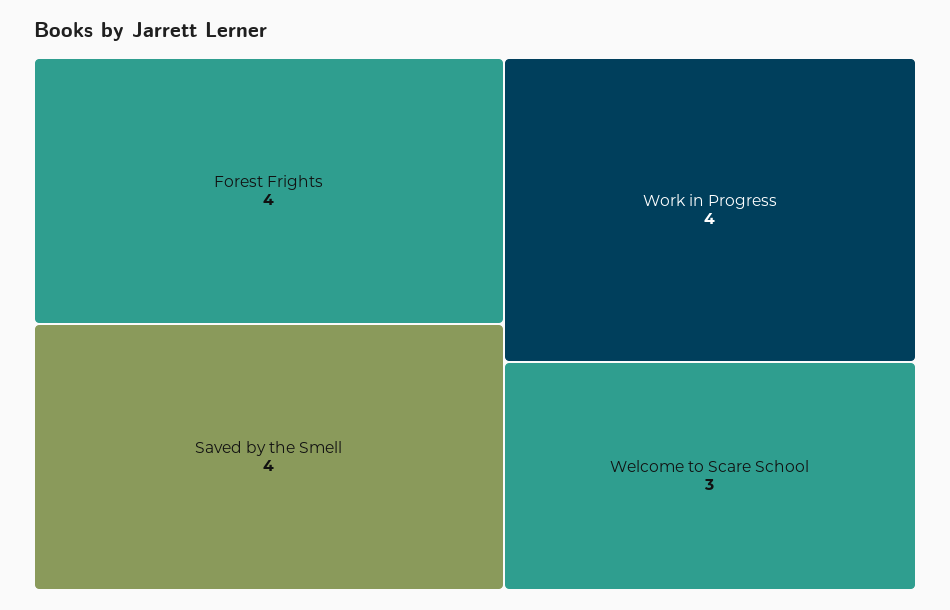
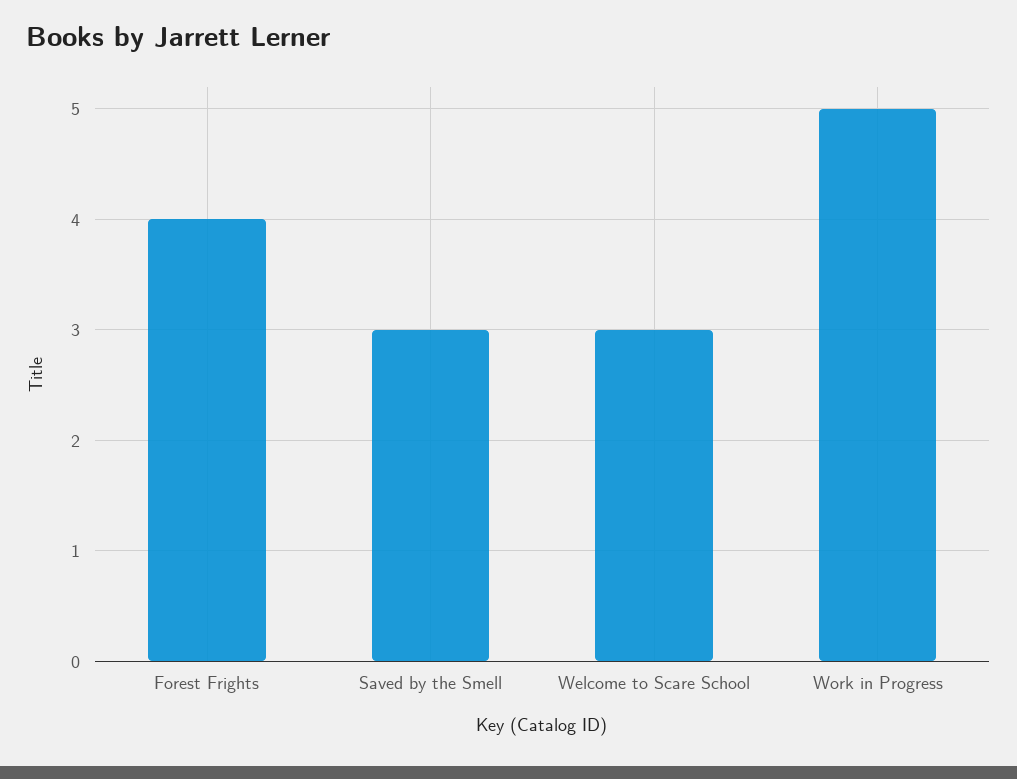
  {
    "Forest Frights": 4,
-   "Saved by the Smell": 4,
+   "Saved by the Smell": 3,
-   "Work in Progress": 4,
+   "Work in Progress": 5,
    "Welcome to Scare School": 3
  }

